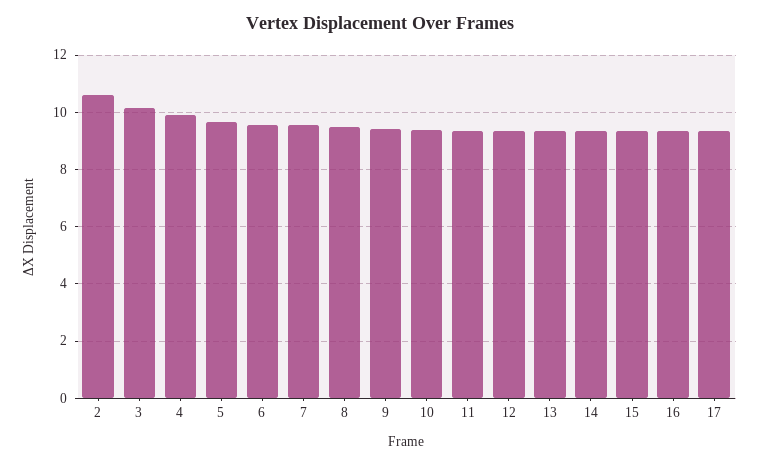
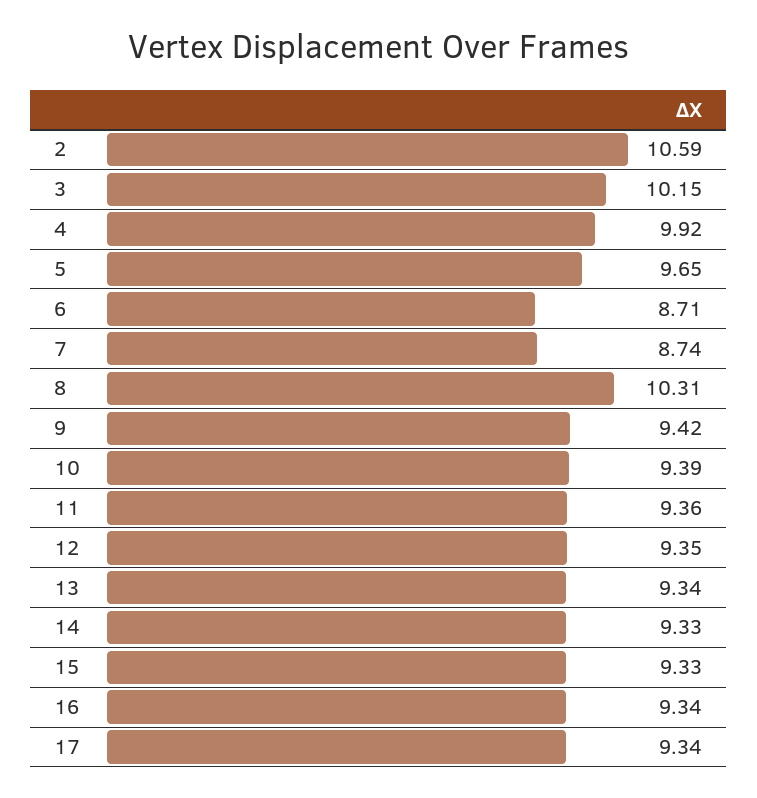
  {
    "2": 10.59,
    "3": 10.15,
    "4": 9.92,
    "5": 9.65,
-   "6": 9.5,
+   "6": 8.71,
-   "7": 9.5,
+   "7": 8.74,
-   "8": 9.5,
+   "8": 10.31,
    "9": 9.42,
    "10": 9.39,
    "11": 9.36,
    "12": 9.35,
    "13": 9.34,
    "14": 9.33,
    "15": 9.33,
    "16": 9.34,
    "17": 9.34
  }

